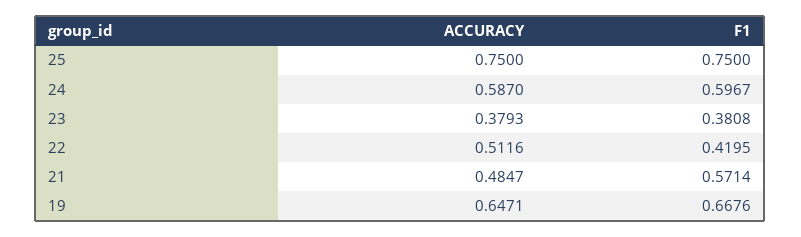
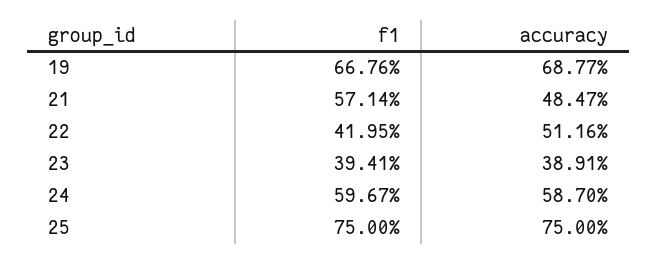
  {
    "ACCURACY": {
      "25": 0.75,
      "24": 0.587,
-     "23": 0.3793,
+     "23": 0.3891,
      "22": 0.5116,
      "21": 0.4847,
-     "19": 0.6471
+     "19": 0.6877
    },
    "F1": {
      "25": 0.75,
      "24": 0.5967,
-     "23": 0.3808,
+     "23": 0.3941,
      "22": 0.4195,
      "21": 0.5714,
      "19": 0.6676
    }
  }

